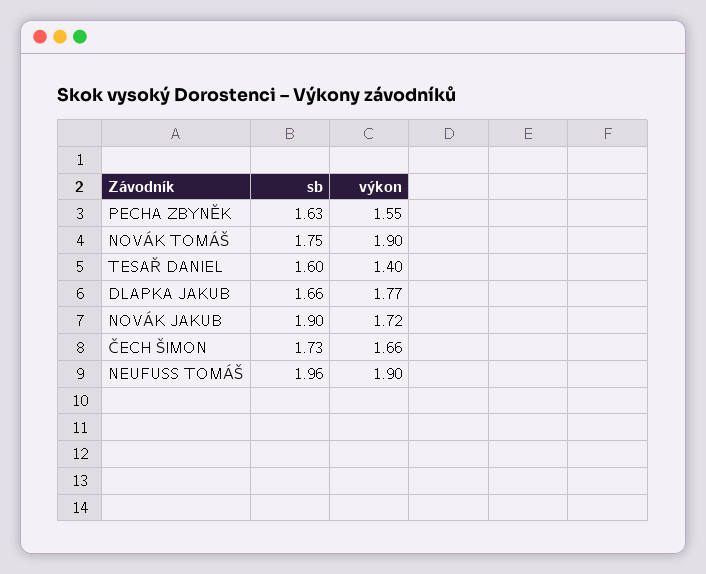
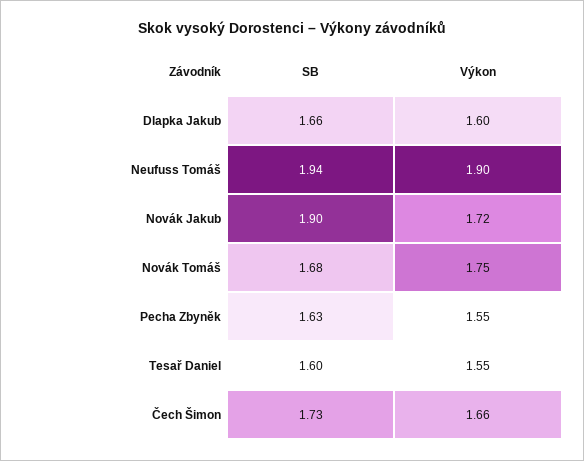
  {
    "sb": {
      "PECHA ZBYNĚK": 1.63,
-     "NOVÁK TOMÁŠ": 1.75,
+     "NOVÁK TOMÁŠ": 1.68,
      "TESAŘ DANIEL": 1.6,
      "DLAPKA JAKUB": 1.66,
      "NOVÁK JAKUB": 1.9,
      "ČECH ŠIMON": 1.73,
-     "NEUFUSS TOMÁŠ": 1.96
+     "NEUFUSS TOMÁŠ": 1.94
    },
    "výkon": {
      "PECHA ZBYNĚK": 1.55,
-     "NOVÁK TOMÁŠ": 1.9,
+     "NOVÁK TOMÁŠ": 1.75,
-     "TESAŘ DANIEL": 1.4,
+     "TESAŘ DANIEL": 1.55,
-     "DLAPKA JAKUB": 1.77,
+     "DLAPKA JAKUB": 1.6,
      "NOVÁK JAKUB": 1.72,
      "ČECH ŠIMON": 1.66,
      "NEUFUSS TOMÁŠ": 1.9
    }
  }

